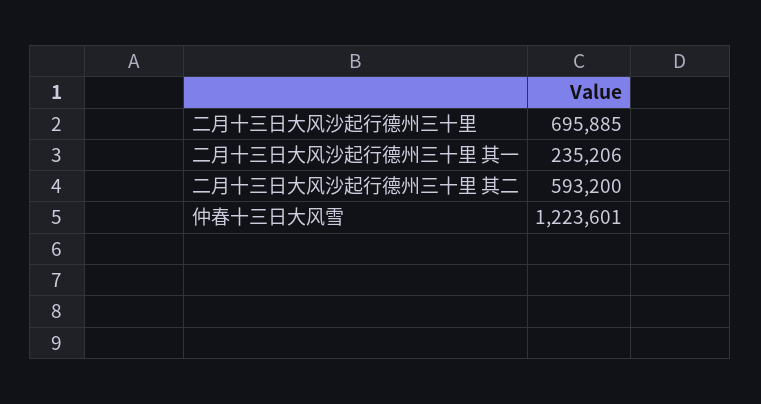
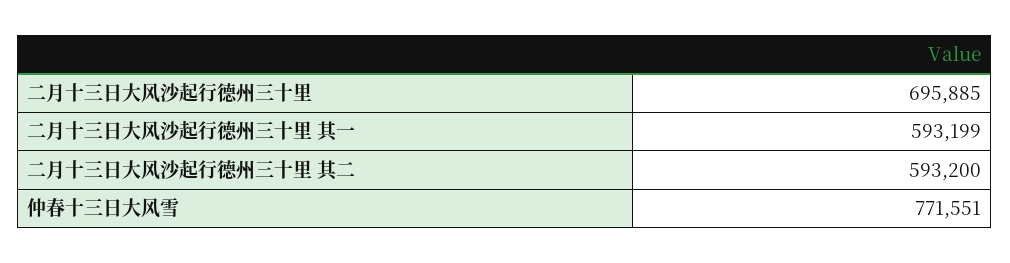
  {
    "二月十三日大风沙起行德州三十里": 695885,
-   "二月十三日大风沙起行德州三十里 其一": 235206,
+   "二月十三日大风沙起行德州三十里 其一": 593199,
    "二月十三日大风沙起行德州三十里 其二": 593200,
-   "仲春十三日大风雪": 1223601
+   "仲春十三日大风雪": 771551
  }

